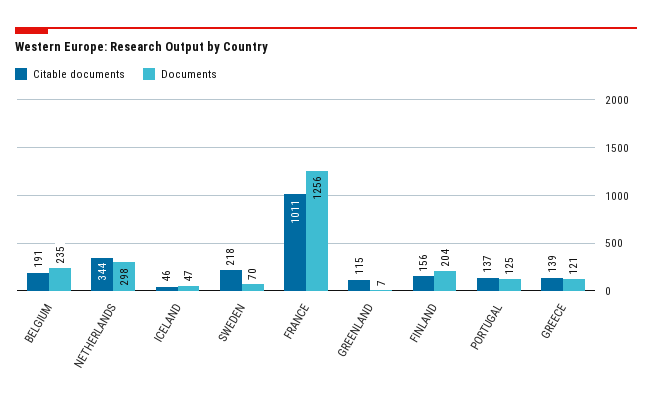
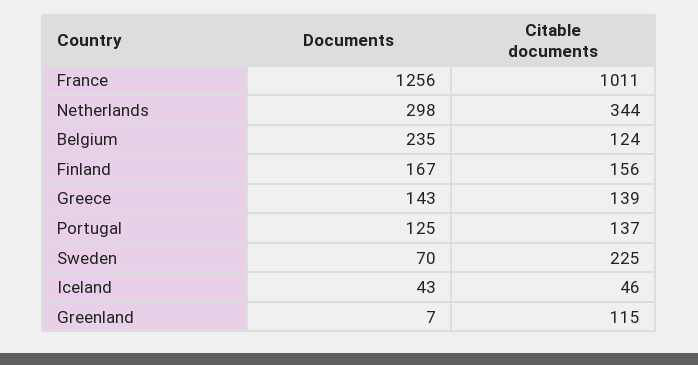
  {
    "Citable documents": {
-     "BELGIUM": 191,
+     "BELGIUM": 124,
      "NETHERLANDS": 344,
      "ICELAND": 46,
-     "SWEDEN": 218,
+     "SWEDEN": 225,
      "FRANCE": 1011,
      "GREENLAND": 115,
      "FINLAND": 156,
      "PORTUGAL": 137,
      "GREECE": 139
    },
    "Documents": {
      "BELGIUM": 235,
      "NETHERLANDS": 298,
-     "ICELAND": 47,
+     "ICELAND": 43,
      "SWEDEN": 70,
      "FRANCE": 1256,
      "GREENLAND": 7,
-     "FINLAND": 204,
+     "FINLAND": 167,
      "PORTUGAL": 125,
-     "GREECE": 121
+     "GREECE": 143
    }
  }

